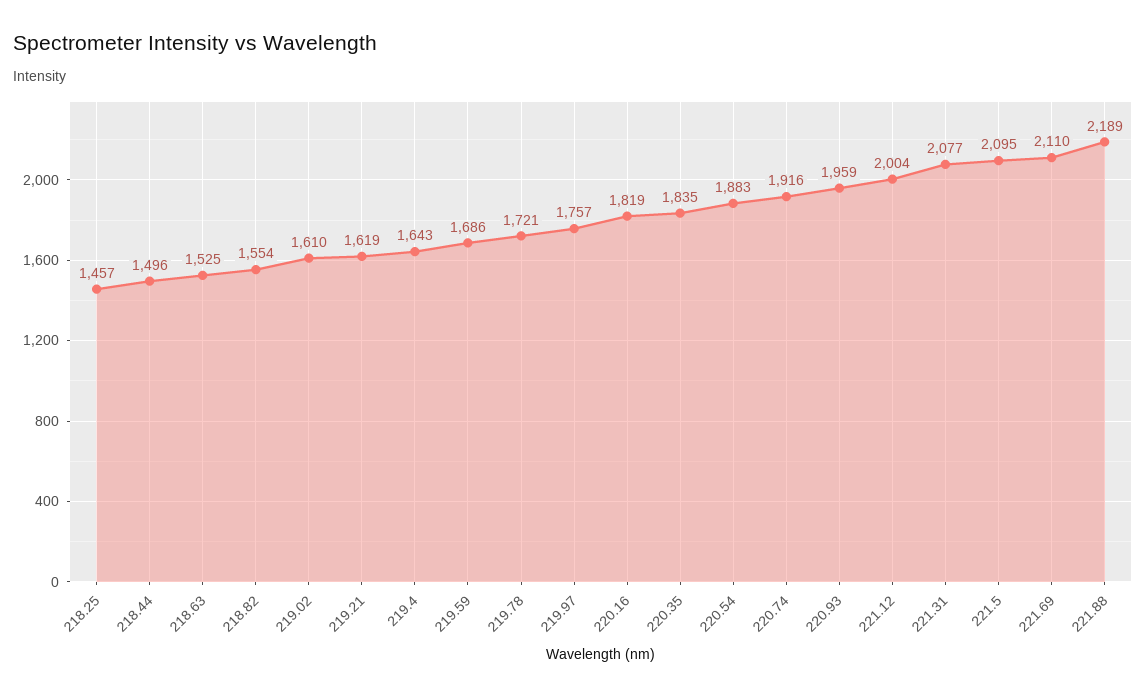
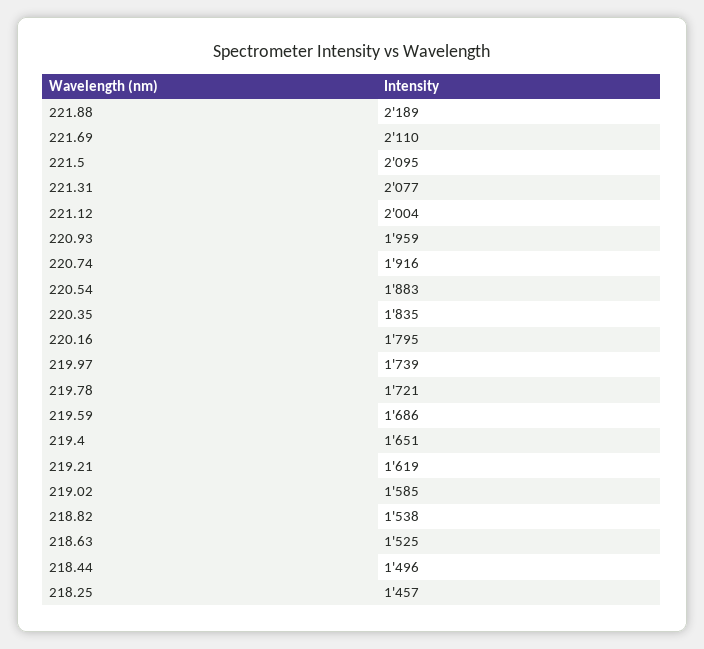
  {
    "218.25": 1457,
    "218.44": 1496,
    "218.63": 1525,
-   "218.82": 1554,
+   "218.82": 1538,
-   "219.02": 1610,
+   "219.02": 1585,
    "219.21": 1619,
-   "219.4": 1643,
+   "219.4": 1651,
    "219.59": 1686,
    "219.78": 1721,
-   "219.97": 1757,
+   "219.97": 1739,
-   "220.16": 1819,
+   "220.16": 1795,
    "220.35": 1835,
    "220.54": 1883,
    "220.74": 1916,
    "220.93": 1959,
    "221.12": 2004,
    "221.31": 2077,
    "221.5": 2095,
    "221.69": 2110,
    "221.88": 2189
  }

